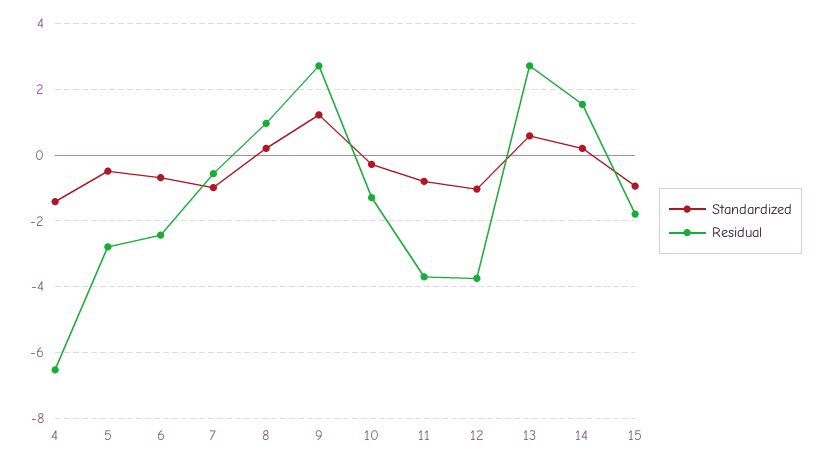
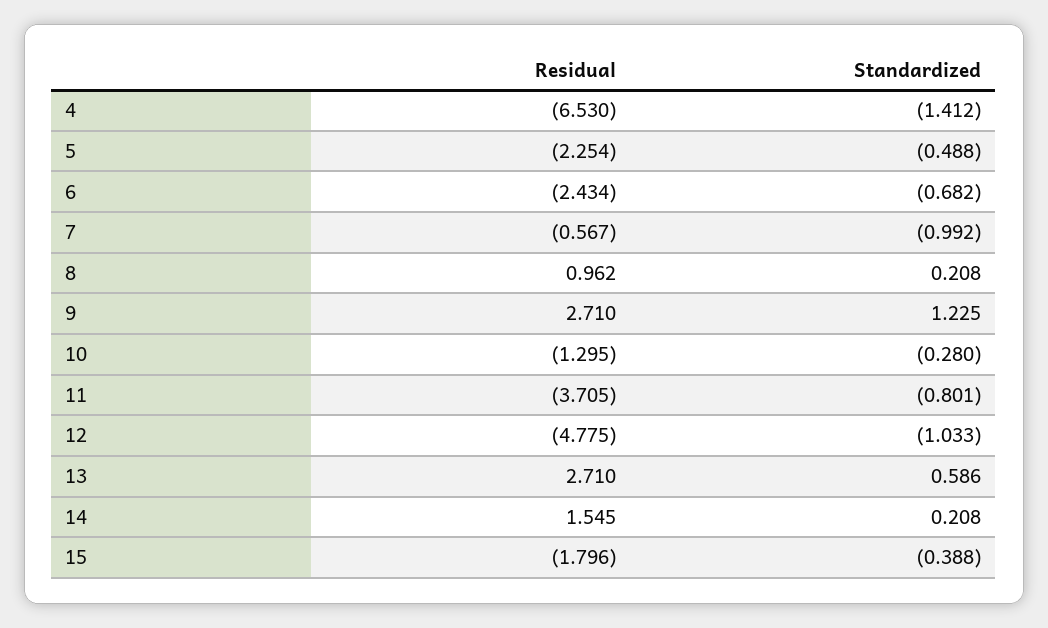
  {
    "Standardized": {
      "4": -1.412,
      "5": -0.488,
      "6": -0.682,
      "7": -0.992,
      "8": 0.208,
      "9": 1.225,
      "10": -0.28,
      "11": -0.801,
      "12": -1.033,
      "13": 0.586,
      "14": 0.208,
-     "15": -1
+     "15": -0.388
    },
    "Residual": {
      "4": -6.53,
-     "5": -2.8,
+     "5": -2.254,
      "6": -2.434,
      "7": -0.567,
      "8": 0.962,
      "9": 2.71,
      "10": -1.295,
      "11": -3.705,
-     "12": -3.8,
+     "12": -4.775,
      "13": 2.71,
      "14": 1.545,
      "15": -1.796
    }
  }

